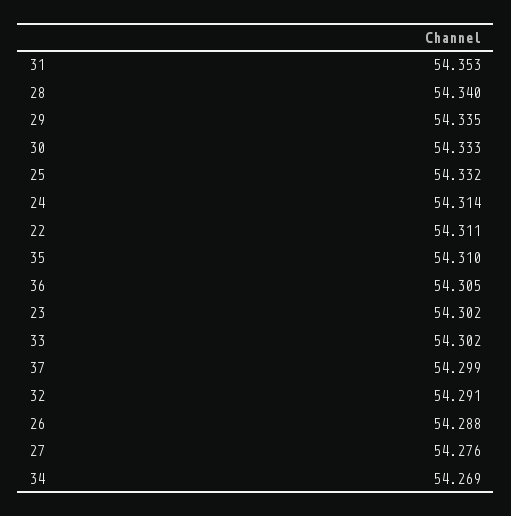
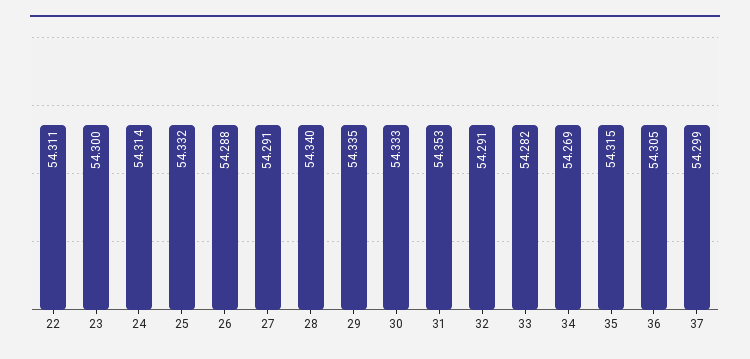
  {
    "31": 54.353,
    "28": 54.34,
    "29": 54.335,
    "30": 54.333,
    "25": 54.332,
    "24": 54.314,
    "22": 54.311,
-   "35": 54.31,
+   "35": 54.315,
    "36": 54.305,
-   "23": 54.302,
+   "23": 54.3,
-   "33": 54.302,
+   "33": 54.282,
    "37": 54.299,
    "32": 54.291,
    "26": 54.288,
-   "27": 54.276,
+   "27": 54.291,
    "34": 54.269
  }

